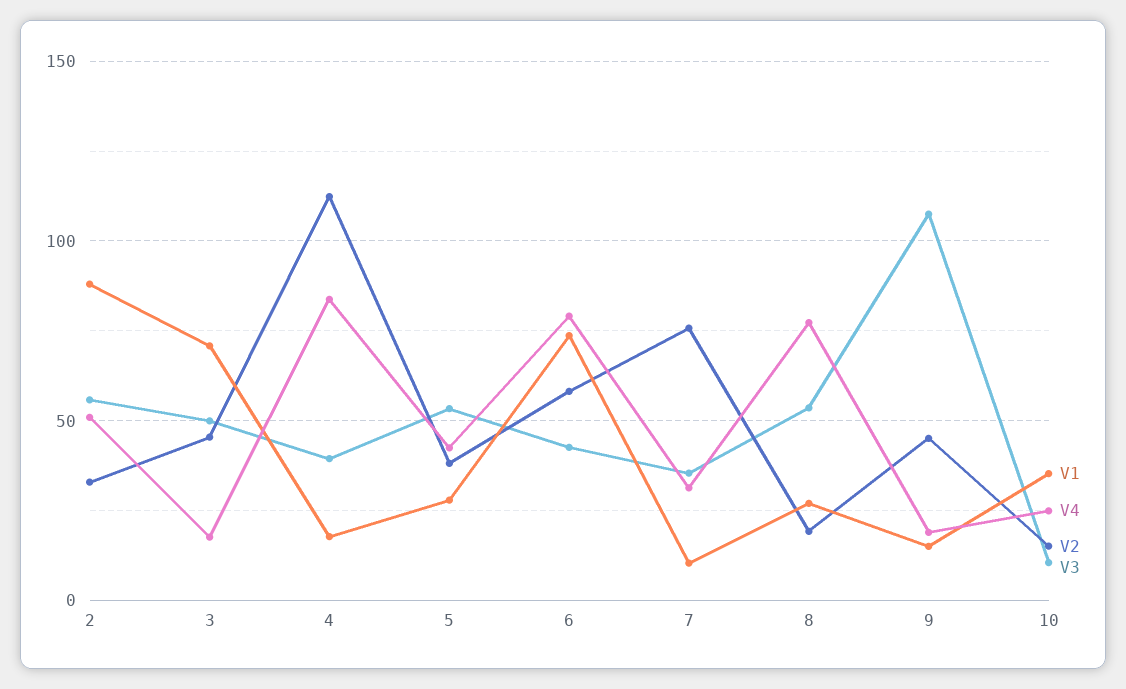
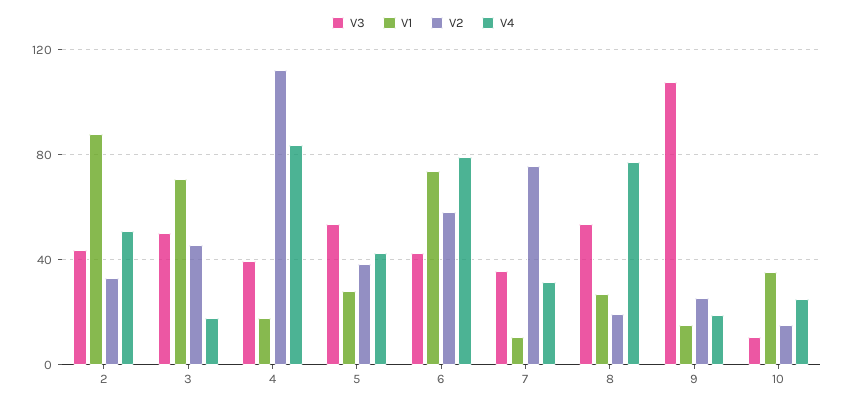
  {
    "V1": {
      "2": 90,
      "3": 70,
      "4": 20,
      "5": 30,
      "6": 75,
      "7": 10,
      "8": 25,
      "9": 15,
      "10": 35
    },
    "V4": {
      "2": 50,
      "3": 20,
      "4": 85,
      "5": 45,
      "6": 80,
      "7": 30,
      "8": 75,
      "9": 20,
      "10": 25
    },
    "V2": {
      "2": 35,
      "3": 45,
      "4": 110,
      "5": 40,
      "6": 60,
      "7": 75,
      "8": 20,
-     "9": 45,
+     "9": 25,
      "10": 15
    },
    "V3": {
-     "2": 55,
+     "2": 45,
      "3": 50,
      "4": 40,
      "5": 55,
      "6": 45,
      "7": 35,
      "8": 55,
      "9": 110,
      "10": 10
    }
  }

